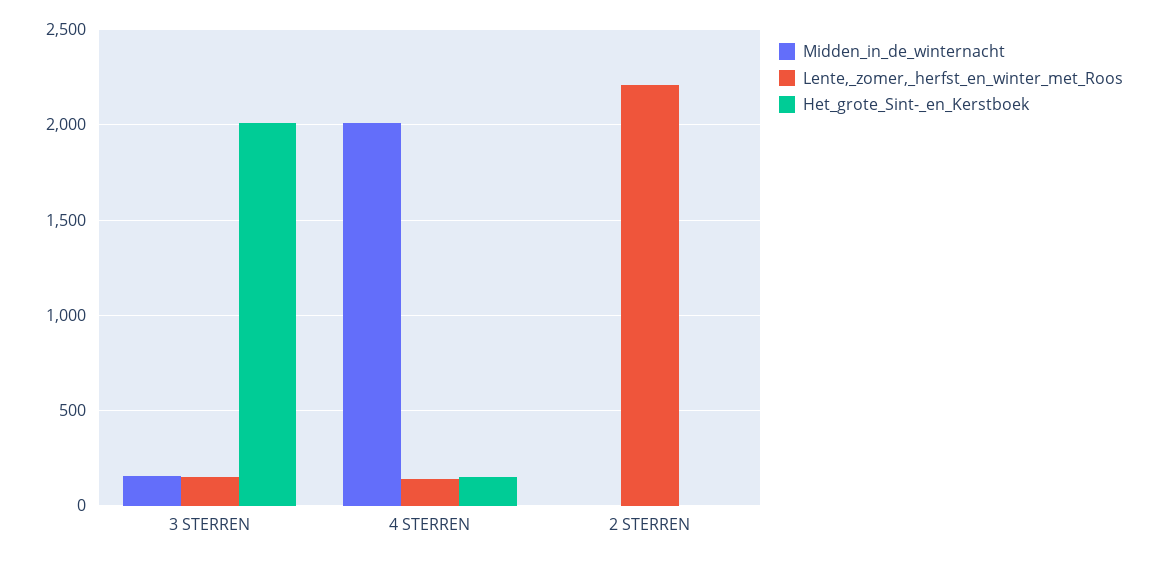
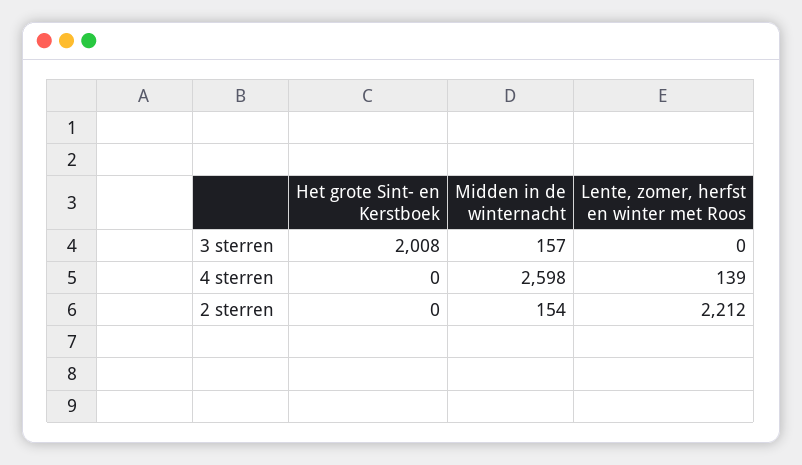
  {
    "Midden_in_de_winternacht": {
      "3 STERREN": 157,
-     "4 STERREN": 2000,
+     "4 STERREN": 2598,
-     "2 STERREN": 0
+     "2 STERREN": 154
    },
    "Lente,_zomer,_herfst_en_winter_met_Roos": {
-     "3 STERREN": 150,
+     "3 STERREN": 0,
      "4 STERREN": 139,
      "2 STERREN": 2212
    },
    "Het_grote_Sint-_en_Kerstboek": {
      "3 STERREN": 2008,
-     "4 STERREN": 150,
+     "4 STERREN": 0,
      "2 STERREN": 0
    }
  }

